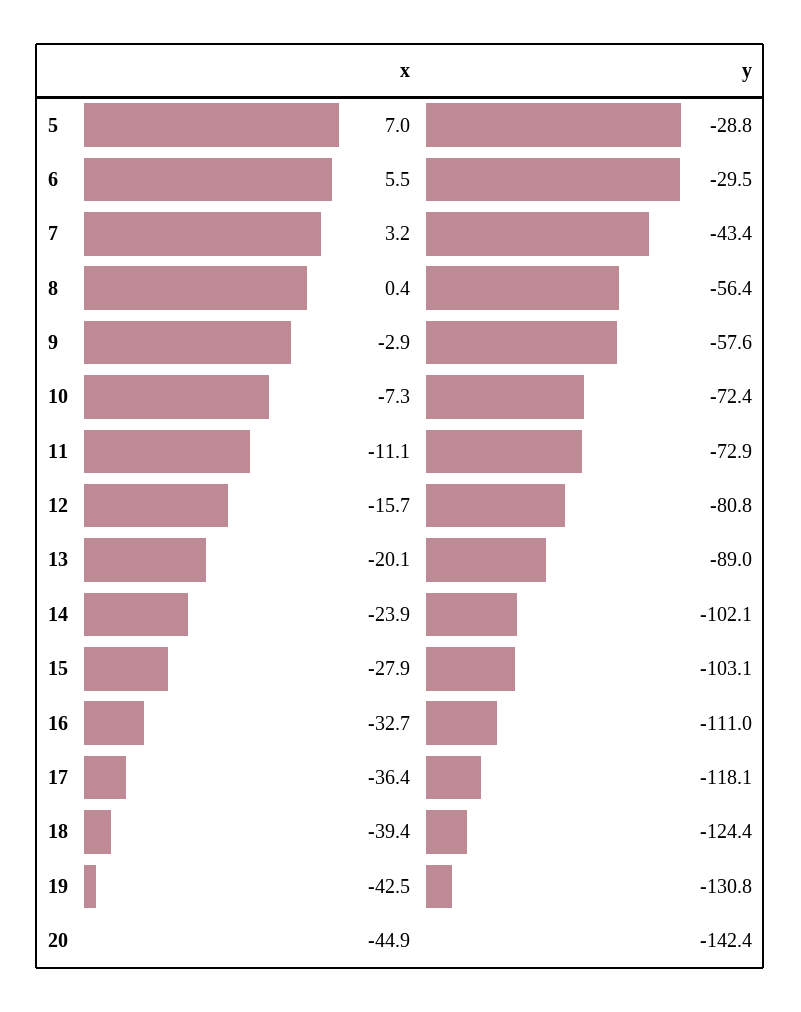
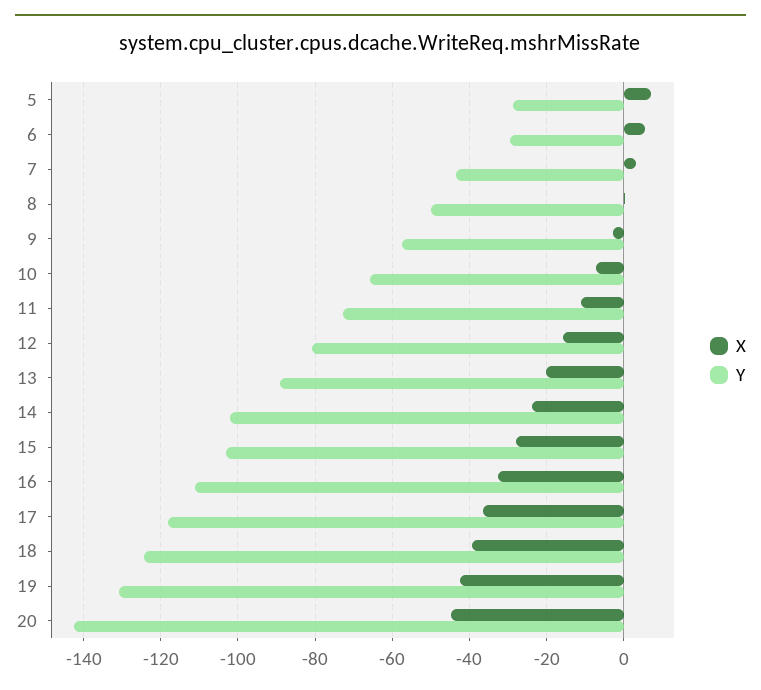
  {
    "x": {
      "5": 7,
      "6": 5.5,
      "7": 3.2,
      "8": 0.4,
      "9": -2.9,
      "10": -7.3,
      "11": -11.1,
      "12": -15.7,
      "13": -20.1,
      "14": -23.9,
      "15": -27.9,
      "16": -32.7,
      "17": -36.4,
      "18": -39.4,
      "19": -42.5,
      "20": -44.9
    },
    "y": {
      "5": -28.8,
      "6": -29.5,
      "7": -43.4,
-     "8": -56.4,
+     "8": -50,
      "9": -57.6,
-     "10": -72.4,
+     "10": -66,
      "11": -72.9,
      "12": -80.8,
      "13": -89,
      "14": -102.1,
      "15": -103.1,
      "16": -111,
      "17": -118.1,
      "18": -124.4,
      "19": -130.8,
      "20": -142.4
    }
  }

